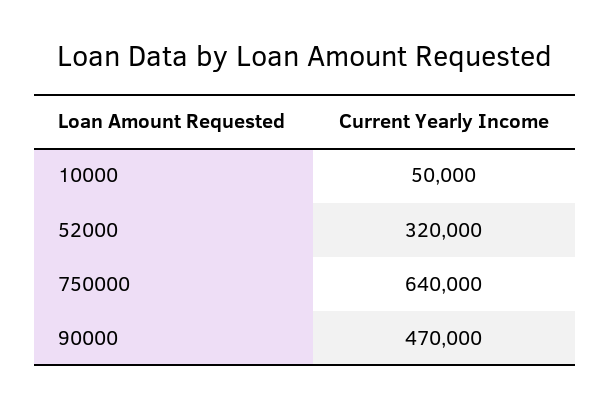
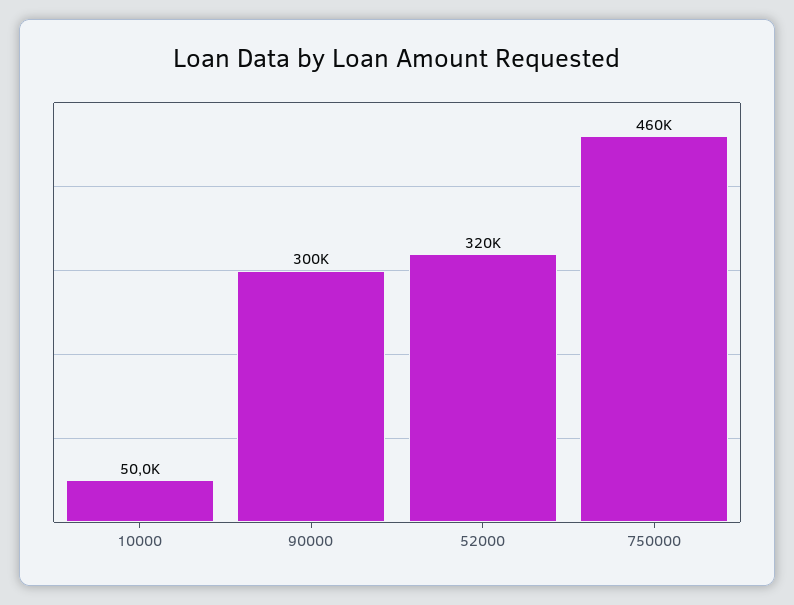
  {
    "10000": 50000,
    "52000": 320000,
-   "750000": 640000,
+   "750000": 460000,
-   "90000": 470000
+   "90000": 300000
  }

